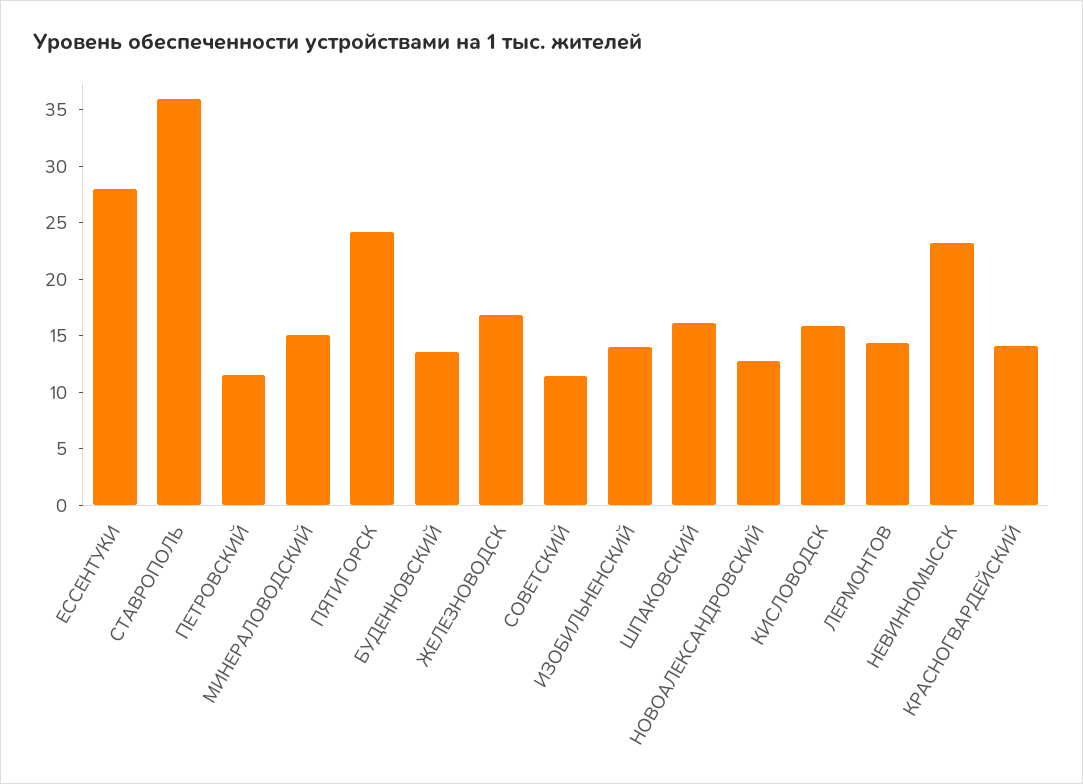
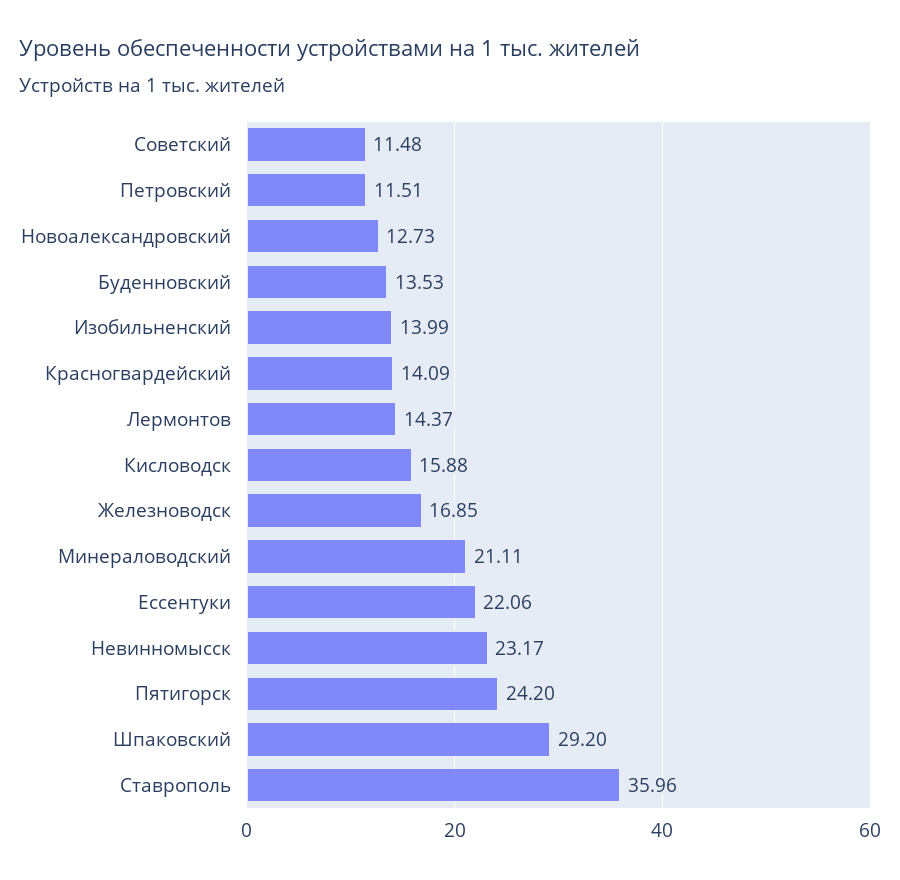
  {
-   "ЕССЕНТУКИ": 28,
+   "ЕССЕНТУКИ": 22.06,
    "СТАВРОПОЛЬ": 35.96,
    "ПЕТРОВСКИЙ": 11.51,
-   "МИНЕРАЛОВОДСКИЙ": 15,
+   "МИНЕРАЛОВОДСКИЙ": 21.11,
    "ПЯТИГОРСК": 24.2,
    "БУДЕННОВСКИЙ": 13.53,
    "ЖЕЛЕЗНОВОДСК": 16.85,
    "СОВЕТСКИЙ": 11.48,
    "ИЗОБИЛЬНЕНСКИЙ": 13.99,
-   "ШПАКОВСКИЙ": 16,
+   "ШПАКОВСКИЙ": 29.2,
    "НОВОАЛЕКСАНДРОВСКИЙ": 12.73,
    "КИСЛОВОДСК": 15.88,
    "ЛЕРМОНТОВ": 14.37,
    "НЕВИННОМЫССК": 23.17,
    "КРАСНОГВАРДЕЙСКИЙ": 14.09
  }

